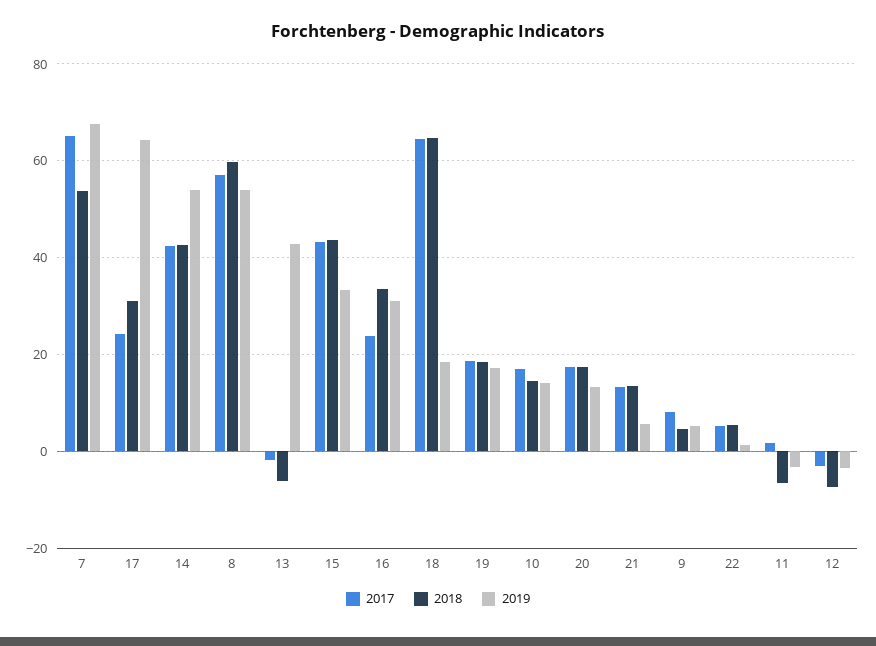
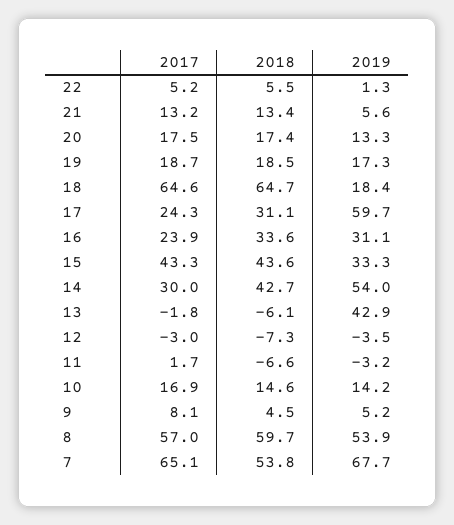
  {
    "2017": {
      "7": 65.1,
      "17": 24.3,
-     "14": 42,
+     "14": 30,
      "8": 57,
      "13": -1.8,
      "15": 43.3,
      "16": 23.9,
      "18": 64.6,
      "19": 18.7,
      "10": 16.9,
      "20": 17.5,
      "21": 13.2,
      "9": 8.1,
      "22": 5.2,
      "11": 1.7,
      "12": -3
    },
    "2018": {
      "7": 53.8,
      "17": 31.1,
      "14": 42.7,
      "8": 59.7,
      "13": -6.1,
      "15": 43.6,
      "16": 33.6,
      "18": 64.7,
      "19": 18.5,
      "10": 14.6,
      "20": 17.4,
      "21": 13.4,
      "9": 4.5,
      "22": 5.5,
      "11": -6.6,
      "12": -7.3
    },
    "2019": {
      "7": 67.7,
-     "17": 64,
+     "17": 59.7,
      "14": 54,
      "8": 53.9,
      "13": 42.9,
      "15": 33.3,
      "16": 31.1,
      "18": 18.4,
      "19": 17.3,
      "10": 14.2,
      "20": 13.3,
      "21": 5.6,
      "9": 5.2,
      "22": 1.3,
      "11": -3.2,
      "12": -3.5
    }
  }

